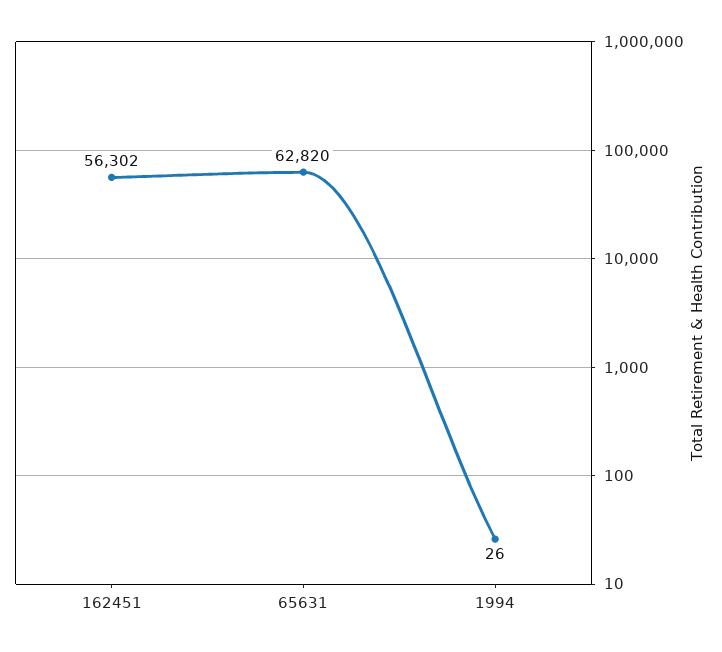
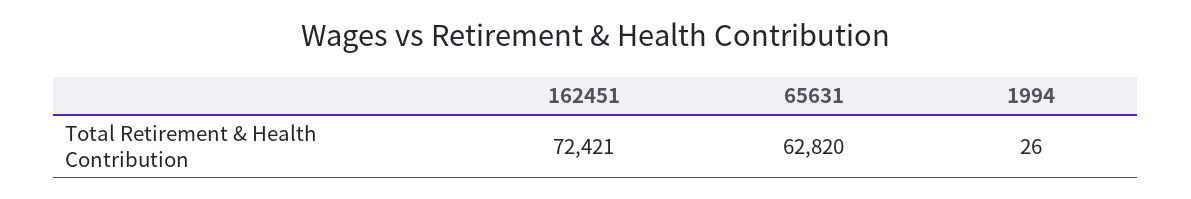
  {
-   "162451": 56302,
+   "162451": 72421,
    "65631": 62820,
    "1994": 26
  }

